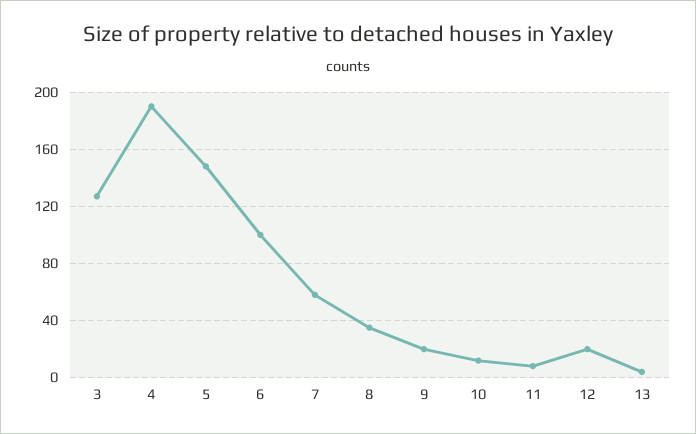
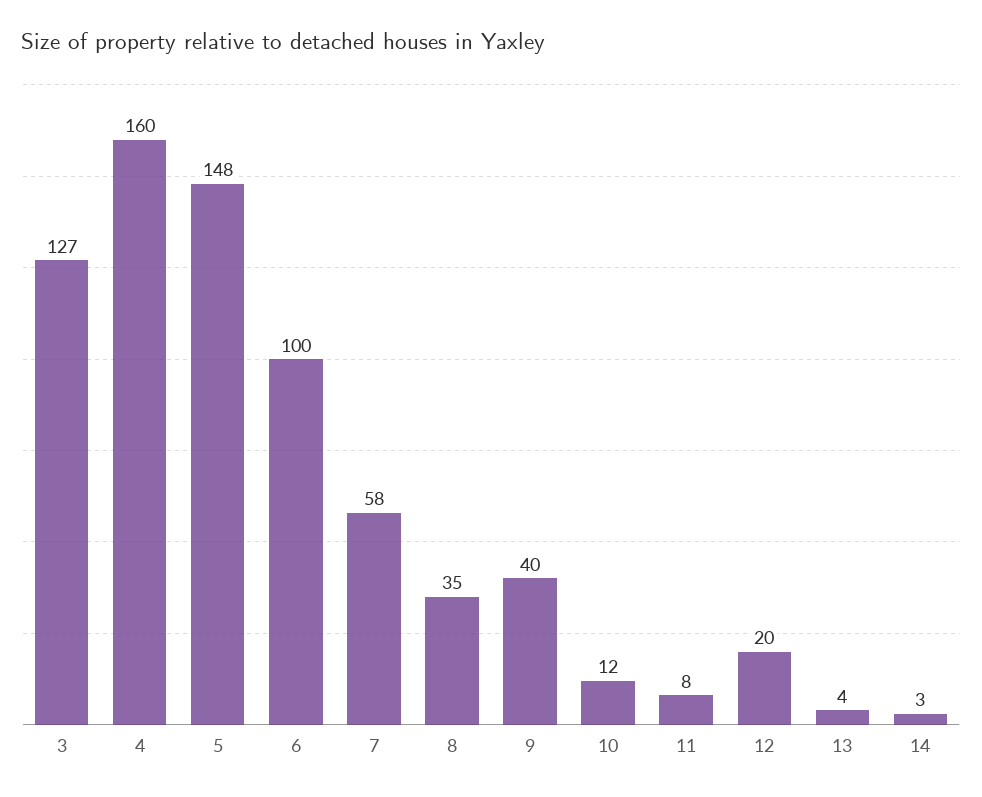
  {
    "3": 127,
-   "4": 190,
+   "4": 160,
    "5": 148,
    "6": 100,
    "7": 58,
    "8": 35,
-   "9": 20,
+   "9": 40,
    "10": 12,
    "11": 8,
    "12": 20,
-   "13": 4
+   "13": 4,
+   "14": 3
  }

